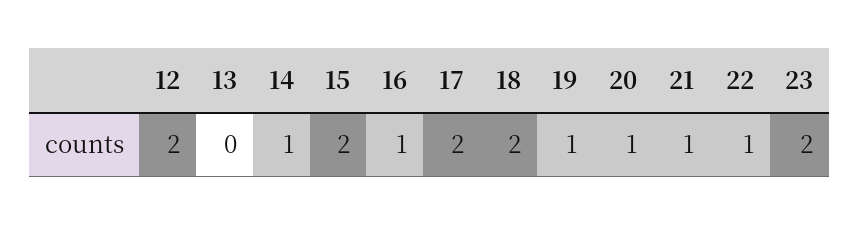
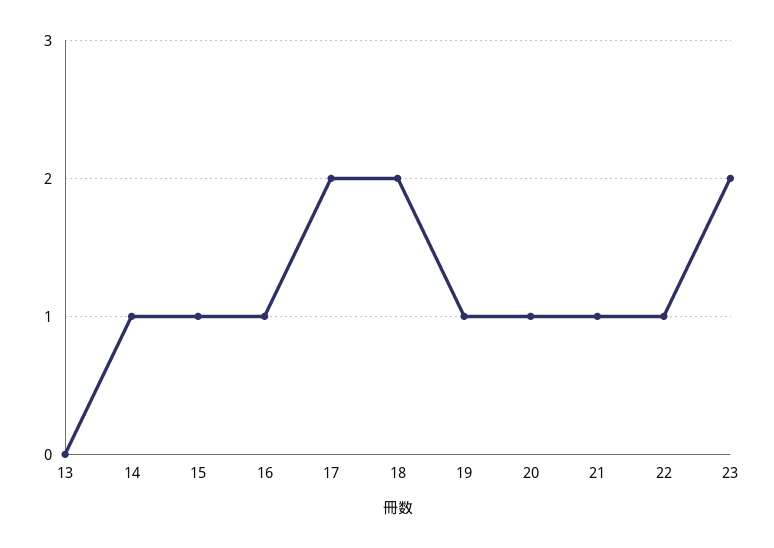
  {
-   "12": 2,
    "13": 0,
    "14": 1,
-   "15": 2,
+   "15": 1,
    "16": 1,
    "17": 2,
    "18": 2,
    "19": 1,
    "20": 1,
    "21": 1,
    "22": 1,
    "23": 2
  }

